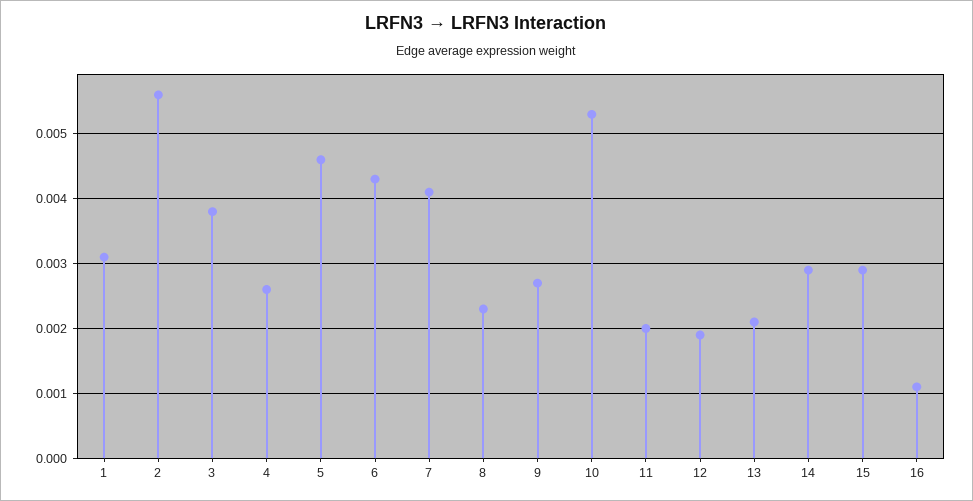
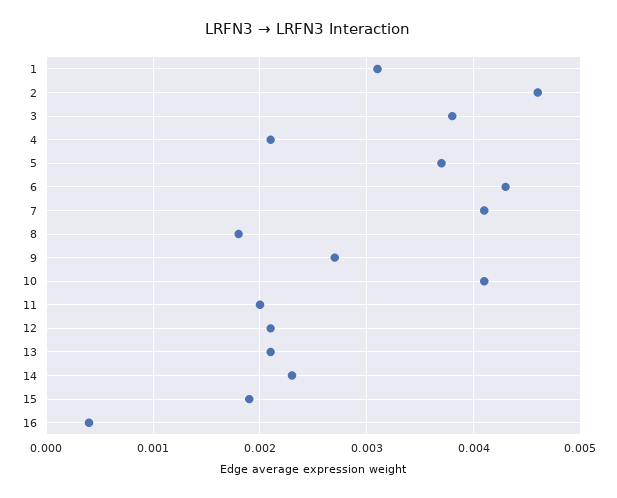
  {
    "1": 0.0031,
-   "2": 0.0056,
+   "2": 0.0046,
    "3": 0.0038,
-   "4": 0.0026,
+   "4": 0.0021,
-   "5": 0.0046,
+   "5": 0.0037,
    "6": 0.0043,
    "7": 0.0041,
-   "8": 0.0023,
+   "8": 0.0018,
    "9": 0.0027,
-   "10": 0.0053,
+   "10": 0.0041,
    "11": 0.002,
-   "12": 0.0019,
+   "12": 0.0021,
    "13": 0.0021,
-   "14": 0.0029,
+   "14": 0.0023,
-   "15": 0.0029,
+   "15": 0.0019,
-   "16": 0.0011
+   "16": 0.0004
  }

